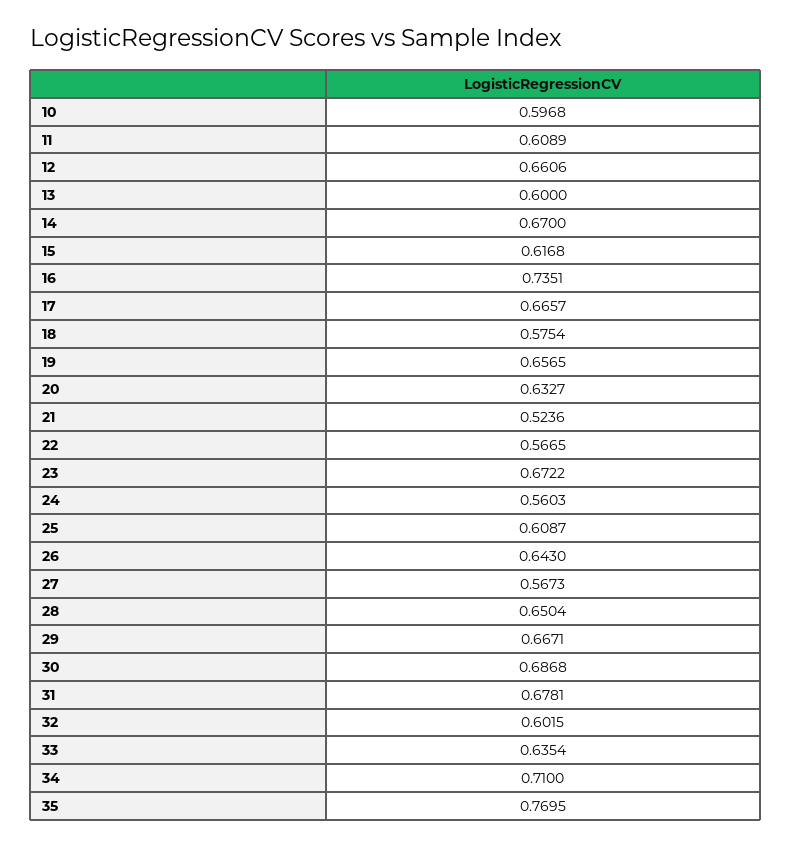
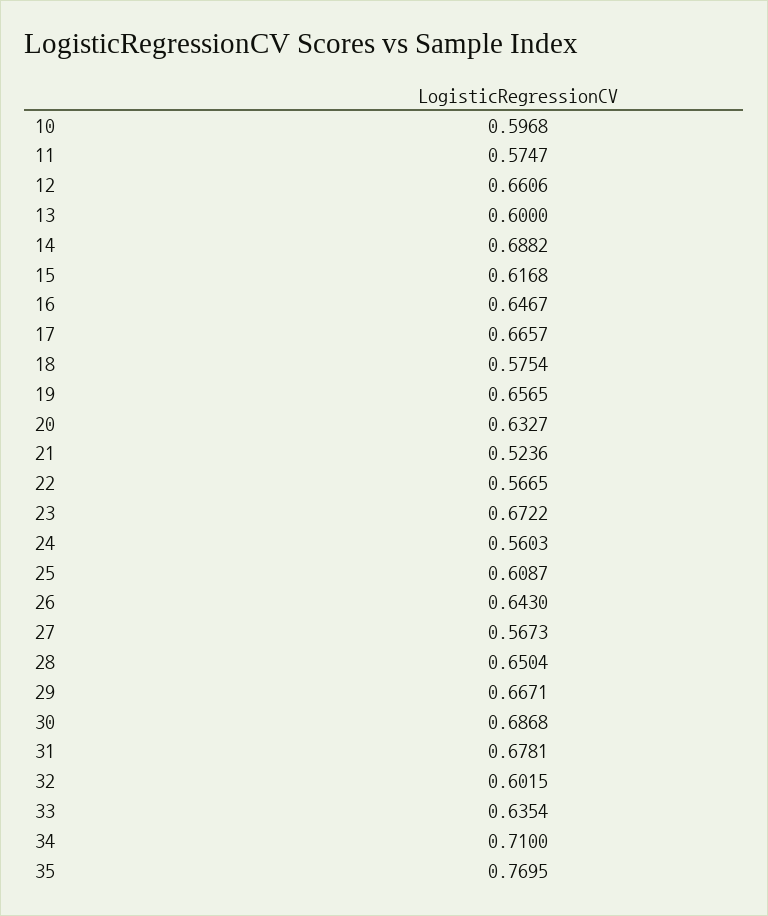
  {
    "10": 0.5968,
-   "11": 0.6089,
+   "11": 0.5747,
    "12": 0.6606,
    "13": 0.6,
-   "14": 0.67,
+   "14": 0.6882,
    "15": 0.6168,
-   "16": 0.7351,
+   "16": 0.6467,
    "17": 0.6657,
    "18": 0.5754,
    "19": 0.6565,
    "20": 0.6327,
    "21": 0.5236,
    "22": 0.5665,
    "23": 0.6722,
    "24": 0.5603,
    "25": 0.6087,
    "26": 0.643,
    "27": 0.5673,
    "28": 0.6504,
    "29": 0.6671,
    "30": 0.6868,
    "31": 0.6781,
    "32": 0.6015,
    "33": 0.6354,
    "34": 0.71,
    "35": 0.7695
  }

